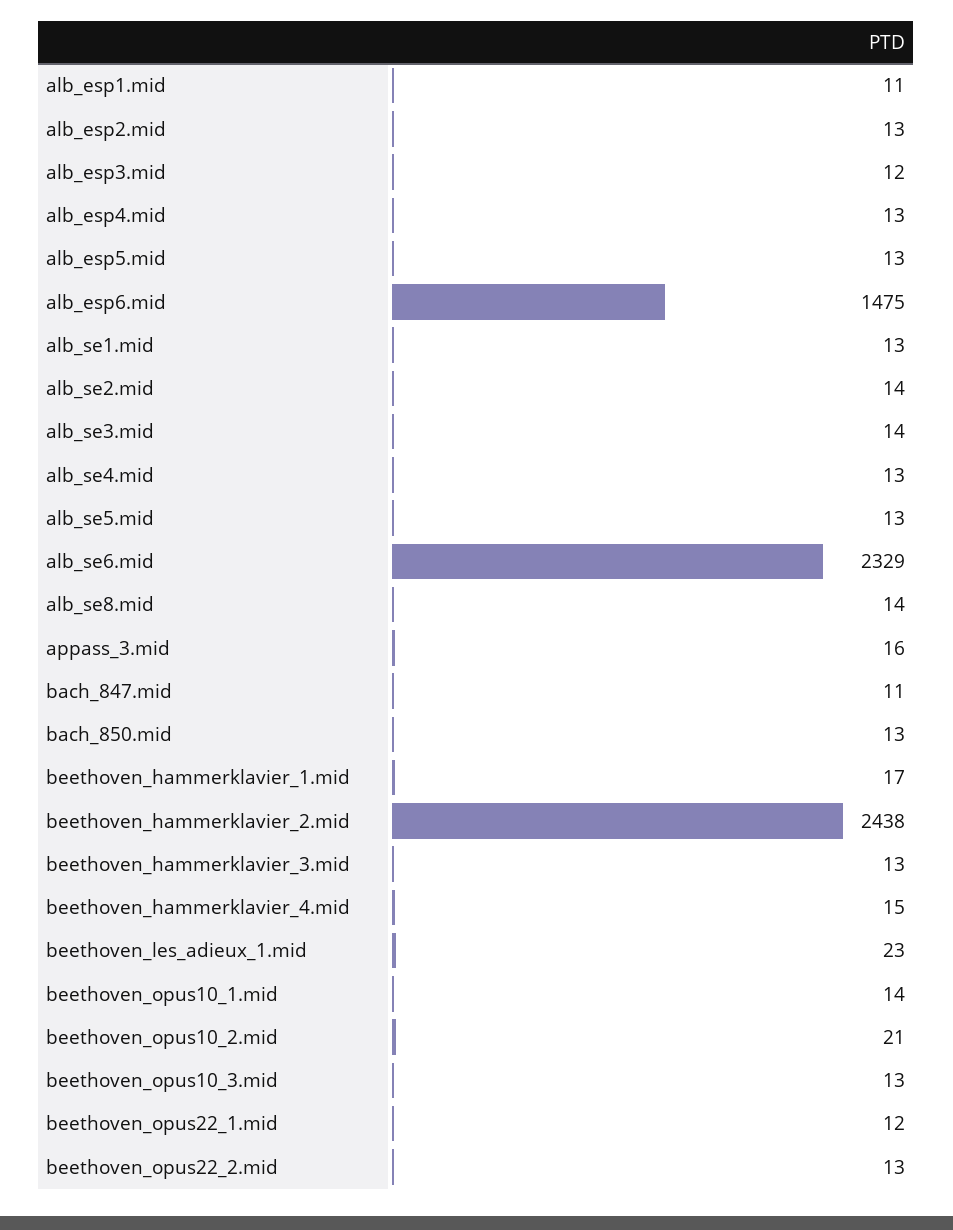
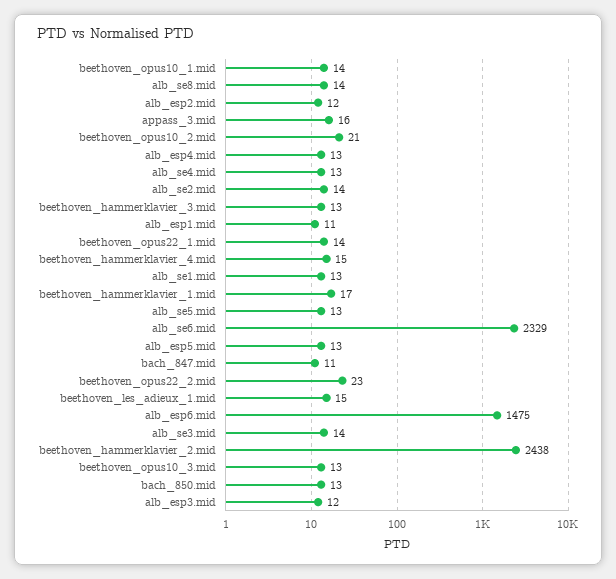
  {
    "alb_esp1.mid": 11,
-   "alb_esp2.mid": 13,
+   "alb_esp2.mid": 12,
    "alb_esp3.mid": 12,
    "alb_esp4.mid": 13,
    "alb_esp5.mid": 13,
    "alb_esp6.mid": 1475,
    "alb_se1.mid": 13,
    "alb_se2.mid": 14,
    "alb_se3.mid": 14,
    "alb_se4.mid": 13,
    "alb_se5.mid": 13,
    "alb_se6.mid": 2329,
    "alb_se8.mid": 14,
    "appass_3.mid": 16,
    "bach_847.mid": 11,
    "bach_850.mid": 13,
    "beethoven_hammerklavier_1.mid": 17,
    "beethoven_hammerklavier_2.mid": 2438,
    "beethoven_hammerklavier_3.mid": 13,
    "beethoven_hammerklavier_4.mid": 15,
-   "beethoven_les_adieux_1.mid": 23,
+   "beethoven_les_adieux_1.mid": 15,
    "beethoven_opus10_1.mid": 14,
    "beethoven_opus10_2.mid": 21,
    "beethoven_opus10_3.mid": 13,
-   "beethoven_opus22_1.mid": 12,
+   "beethoven_opus22_1.mid": 14,
-   "beethoven_opus22_2.mid": 13
+   "beethoven_opus22_2.mid": 23
  }

